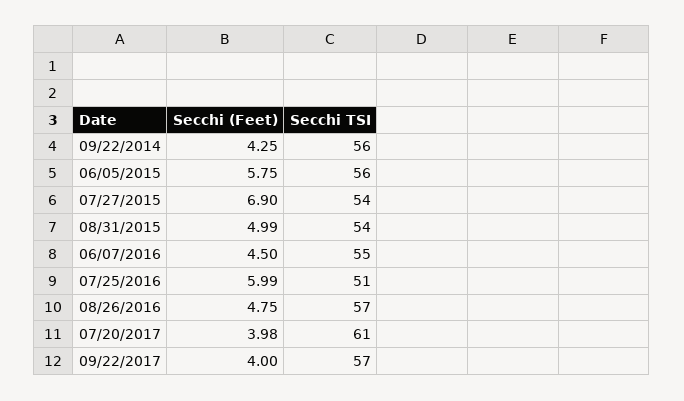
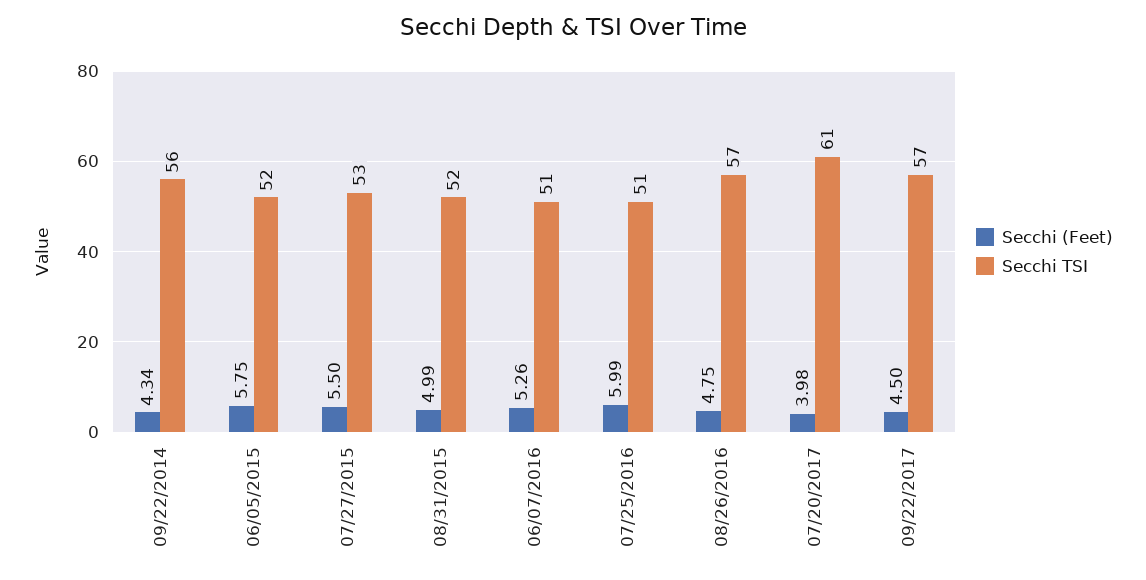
  {
    "Secchi (Feet)": {
-     "09/22/2014": 4.25,
+     "09/22/2014": 4.34,
      "06/05/2015": 5.75,
-     "07/27/2015": 6.9,
+     "07/27/2015": 5.5,
      "08/31/2015": 4.99,
-     "06/07/2016": 4.5,
+     "06/07/2016": 5.26,
      "07/25/2016": 5.99,
      "08/26/2016": 4.75,
      "07/20/2017": 3.98,
-     "09/22/2017": 4
+     "09/22/2017": 4.5
    },
    "Secchi TSI": {
      "09/22/2014": 56,
-     "06/05/2015": 56,
+     "06/05/2015": 52,
-     "07/27/2015": 54,
+     "07/27/2015": 53,
-     "08/31/2015": 54,
+     "08/31/2015": 52,
-     "06/07/2016": 55,
+     "06/07/2016": 51,
      "07/25/2016": 51,
      "08/26/2016": 57,
      "07/20/2017": 61,
      "09/22/2017": 57
    }
  }

